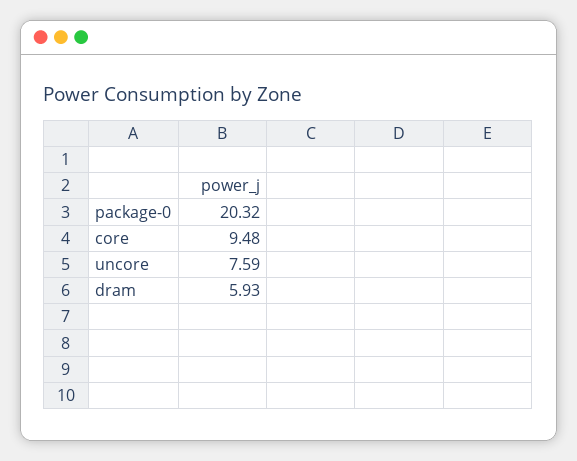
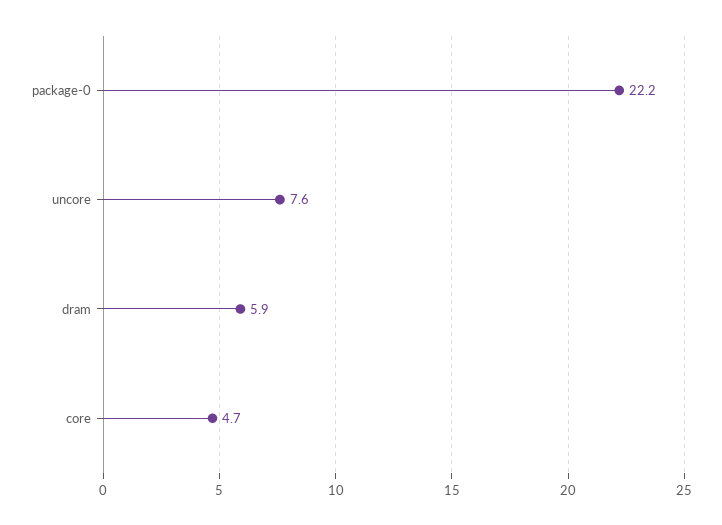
  {
-   "package-0": 20.32,
+   "package-0": 22.2,
-   "core": 9.48,
+   "core": 4.7,
    "uncore": 7.59,
    "dram": 5.93
  }

